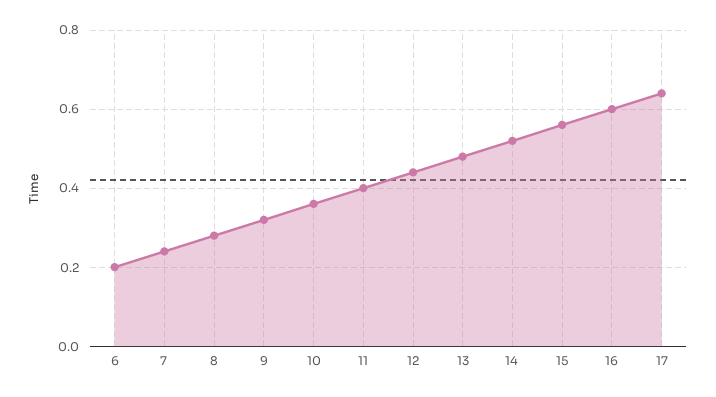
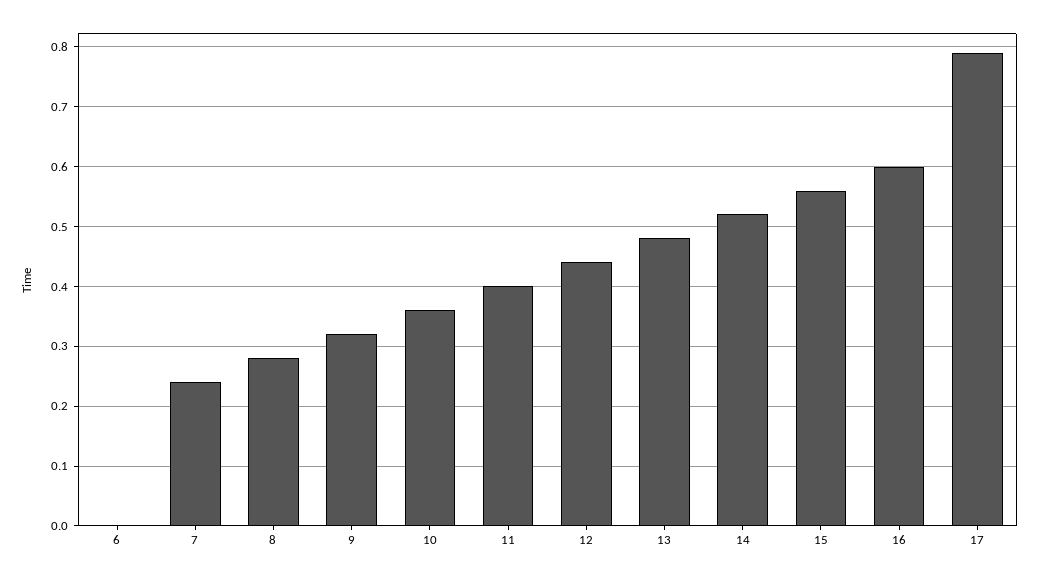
  {
-   "6": 0.2,
+   "6": 0,
    "7": 0.25,
    "8": 0.3,
    "9": 0.3,
    "10": 0.35,
    "11": 0.4,
    "12": 0.45,
    "13": 0.5,
    "14": 0.5,
    "15": 0.55,
    "16": 0.6,
-   "17": 0.65
+   "17": 0.8
  }

